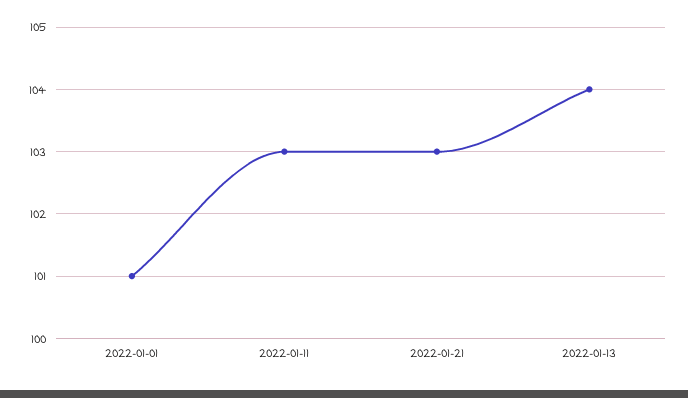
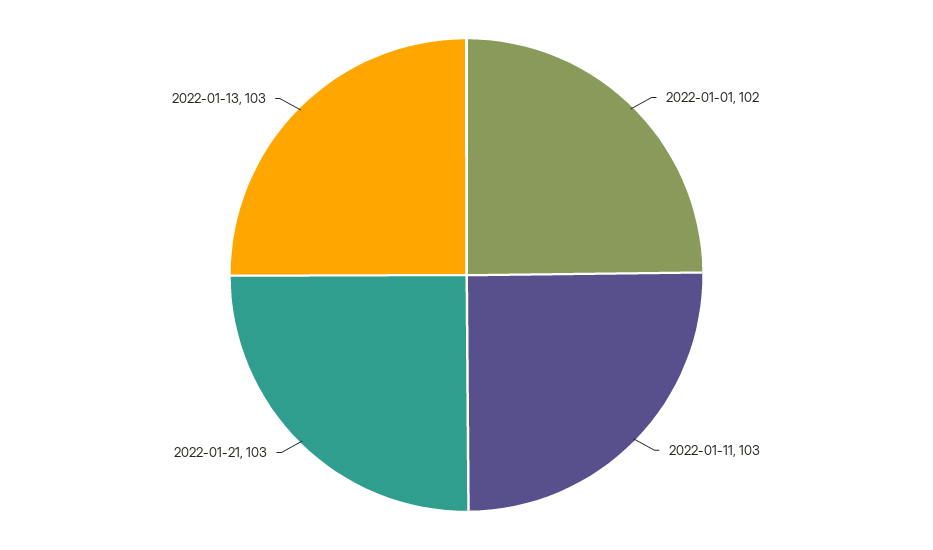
  {
-   "2022-01-01": 101,
+   "2022-01-01": 102,
    "2022-01-11": 103,
    "2022-01-21": 103,
-   "2022-01-13": 104
+   "2022-01-13": 103
  }

